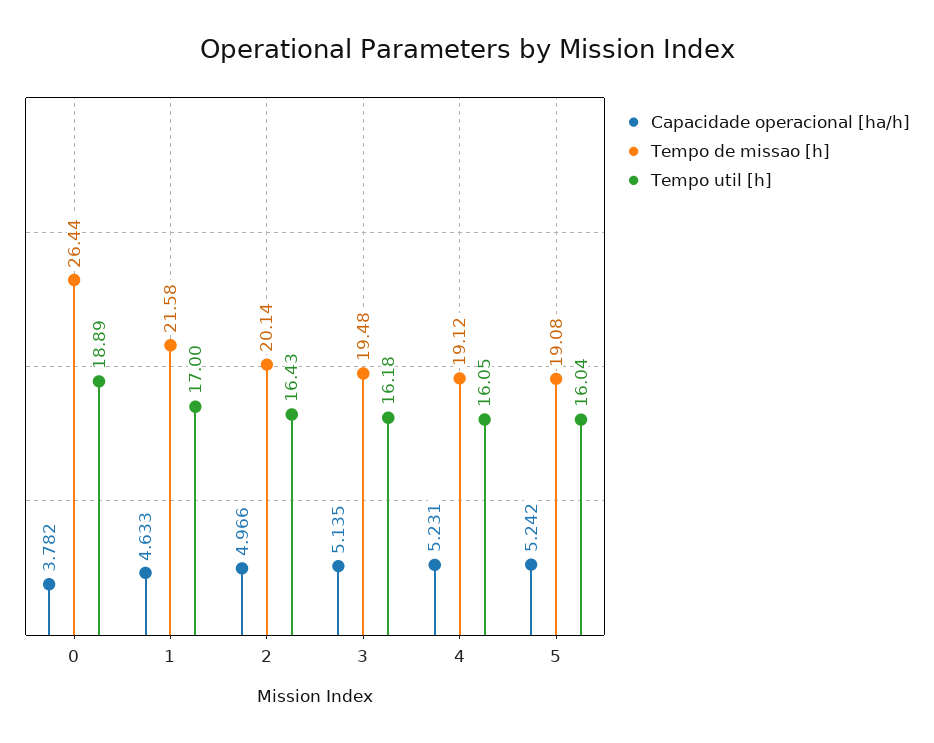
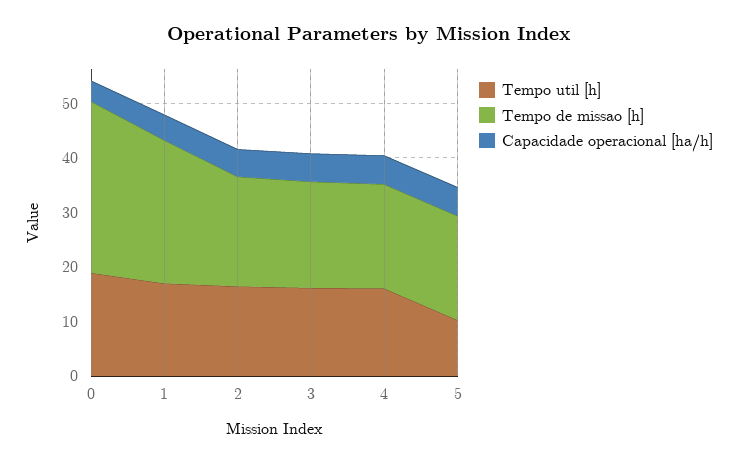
  {
    "Capacidade operacional [ha/h]": {
      "0": 3.782,
      "1": 4.633,
      "2": 4.966,
      "3": 5.135,
      "4": 5.231,
      "5": 5.242
    },
    "Tempo de missao [h]": {
-     "0": 26.44,
+     "0": 32,
-     "1": 21.58,
+     "1": 26,
      "2": 20.14,
      "3": 19.48,
      "4": 19.12,
      "5": 19.08
    },
    "Tempo util [h]": {
      "0": 18.89,
      "1": 17,
      "2": 16.43,
      "3": 16.18,
      "4": 16.05,
-     "5": 16.04
+     "5": 10
    }
  }

